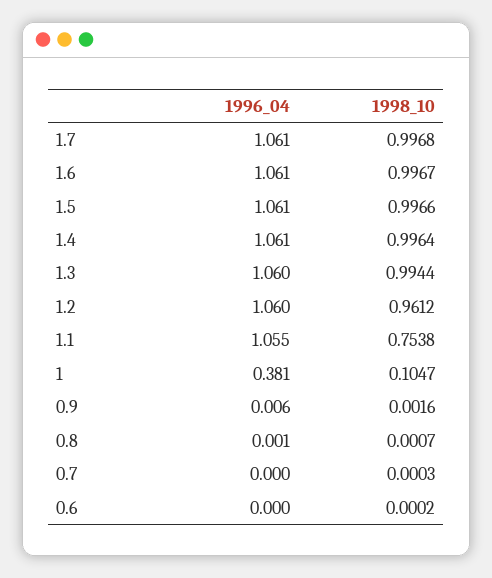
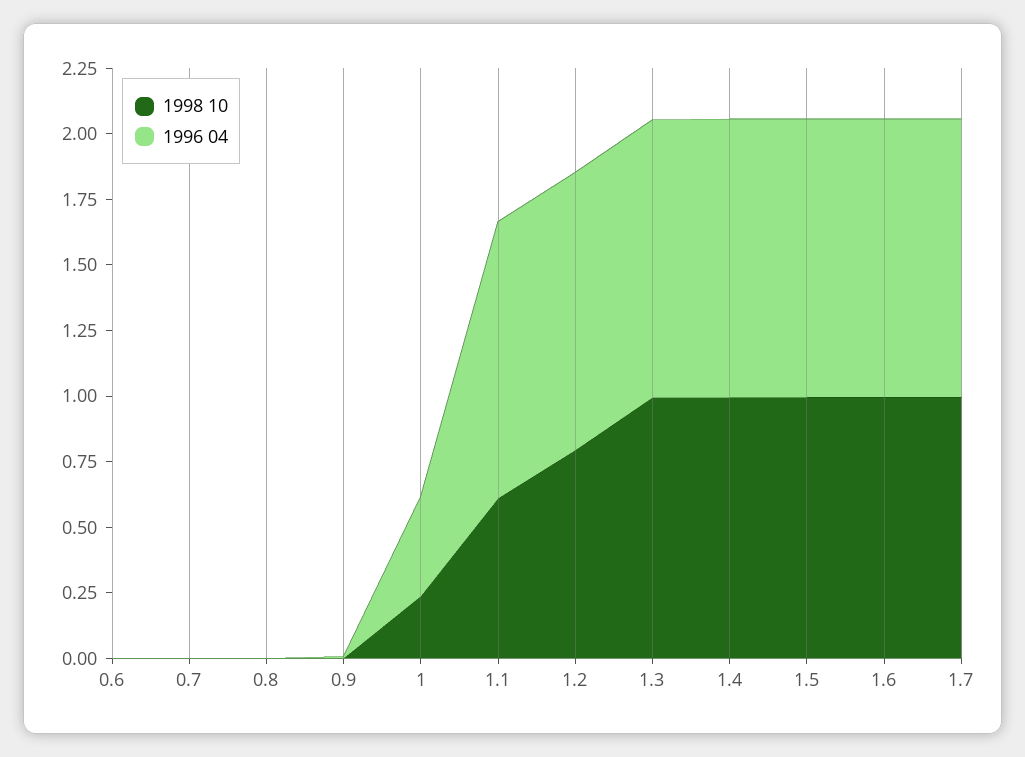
  {
    "1996_04": {
      "1.7": 1.061,
      "1.6": 1.061,
      "1.5": 1.061,
      "1.4": 1.061,
      "1.3": 1.06,
      "1.2": 1.06,
      "1.1": 1.055,
      "1": 0.381,
      "0.9": 0.006,
      "0.8": 0.001,
      "0.7": 0,
      "0.6": 0
    },
    "1998_10": {
      "1.7": 0.9968,
      "1.6": 0.9967,
      "1.5": 0.9966,
      "1.4": 0.9964,
      "1.3": 0.9944,
-     "1.2": 0.9612,
+     "1.2": 0.8,
-     "1.1": 0.7538,
+     "1.1": 0.6,
-     "1": 0.1047,
+     "1": 0.25,
      "0.9": 0.0016,
      "0.8": 0.0007,
      "0.7": 0.0003,
      "0.6": 0.0002
    }
  }

